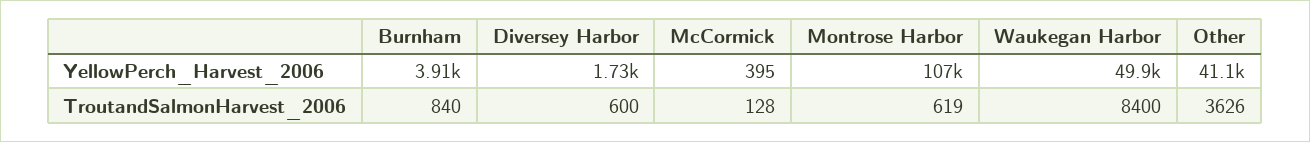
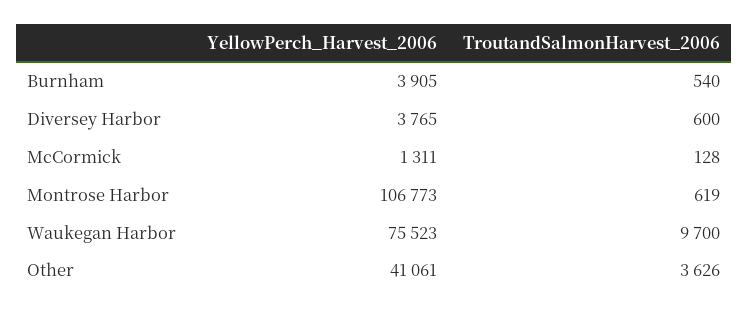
  {
    "Burnham": {
      "YellowPerch_Harvest_2006": 3905,
-     "TroutandSalmonHarvest_2006": 840
+     "TroutandSalmonHarvest_2006": 540
    },
    "Diversey Harbor": {
-     "YellowPerch_Harvest_2006": 1730,
+     "YellowPerch_Harvest_2006": 3765,
      "TroutandSalmonHarvest_2006": 600
    },
    "McCormick": {
-     "YellowPerch_Harvest_2006": 395,
+     "YellowPerch_Harvest_2006": 1311,
      "TroutandSalmonHarvest_2006": 128
    },
    "Montrose Harbor": {
      "YellowPerch_Harvest_2006": 106773,
      "TroutandSalmonHarvest_2006": 619
    },
    "Waukegan Harbor": {
-     "YellowPerch_Harvest_2006": 49900,
+     "YellowPerch_Harvest_2006": 75523,
-     "TroutandSalmonHarvest_2006": 8400
+     "TroutandSalmonHarvest_2006": 9700
    },
    "Other": {
      "YellowPerch_Harvest_2006": 41061,
      "TroutandSalmonHarvest_2006": 3626
    }
  }

